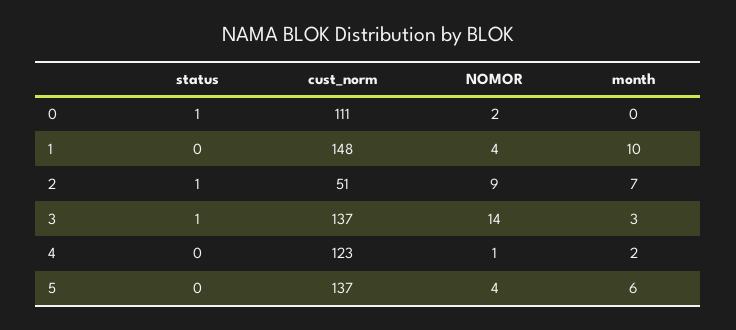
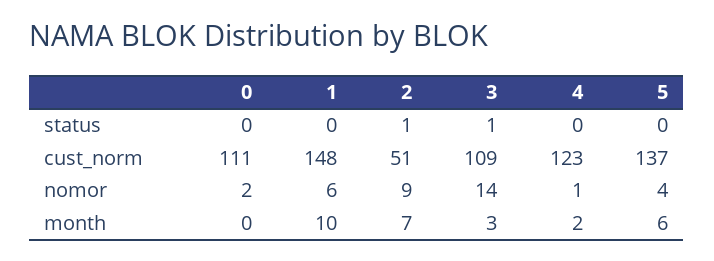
  {
    "status": {
-     "0": 1,
+     "0": 0,
      "1": 0,
      "2": 1,
      "3": 1,
      "4": 0,
      "5": 0
    },
    "cust_norm": {
      "0": 111,
      "1": 148,
      "2": 51,
-     "3": 137,
+     "3": 109,
      "4": 123,
      "5": 137
    },
    "NOMOR": {
      "0": 2,
-     "1": 4,
+     "1": 6,
      "2": 9,
      "3": 14,
      "4": 1,
      "5": 4
    },
    "month": {
      "0": 0,
      "1": 10,
      "2": 7,
      "3": 3,
      "4": 2,
      "5": 6
    }
  }

